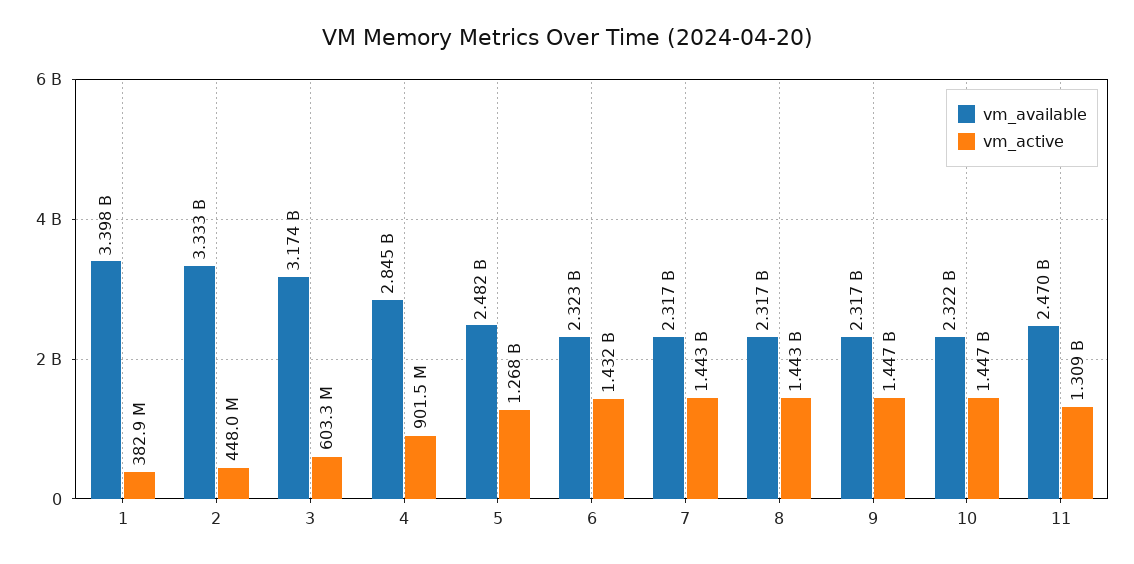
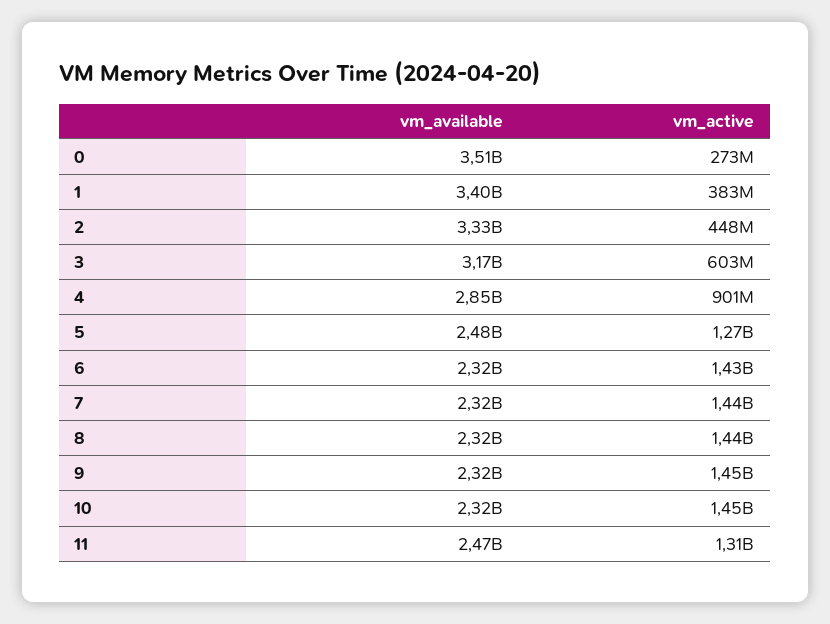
  {
    "vm_available": {
      "1": 3398000000,
      "2": 3333000000,
      "3": 3174000000,
      "4": 2845000000,
      "5": 2482000000,
      "6": 2323000000,
      "7": 2317000000,
      "8": 2317000000,
      "9": 2317000000,
      "10": 2322000000,
-     "11": 2470000000
+     "11": 2470000000,
+     "0": 3510000000
    },
    "vm_active": {
      "1": 382900000,
      "2": 448000000,
      "3": 603300000,
      "4": 901500000,
      "5": 1268000000,
      "6": 1432000000,
      "7": 1443000000,
      "8": 1443000000,
      "9": 1447000000,
      "10": 1447000000,
-     "11": 1309000000
+     "11": 1309000000,
+     "0": 273000000
    }
  }

